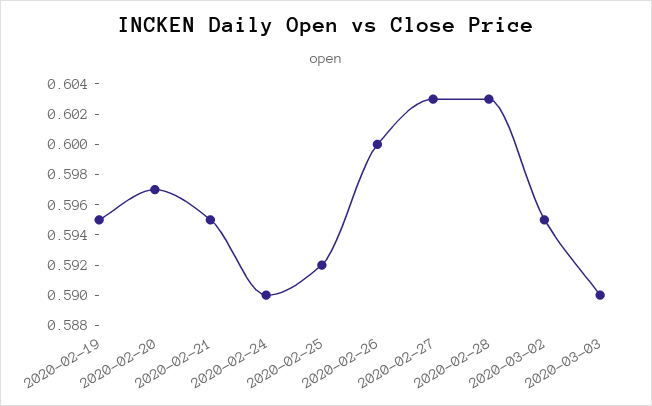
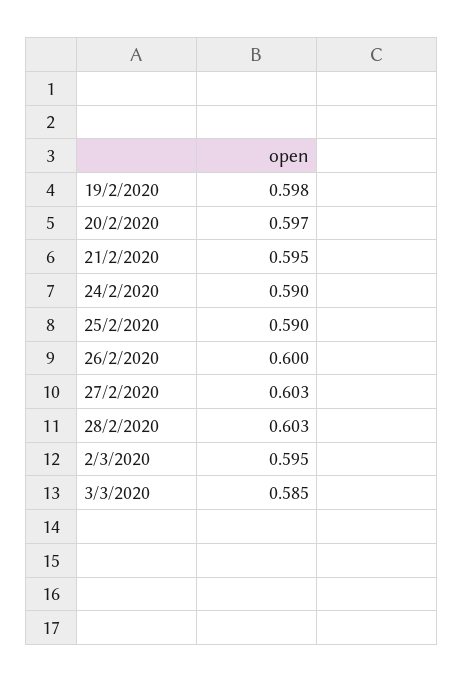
  {
-   "2020-02-19": 0.595,
+   "2020-02-19": 0.598,
    "2020-02-20": 0.597,
    "2020-02-21": 0.595,
    "2020-02-24": 0.59,
-   "2020-02-25": 0.592,
+   "2020-02-25": 0.59,
    "2020-02-26": 0.6,
    "2020-02-27": 0.603,
    "2020-02-28": 0.603,
    "2020-03-02": 0.595,
-   "2020-03-03": 0.59
+   "2020-03-03": 0.585
  }

